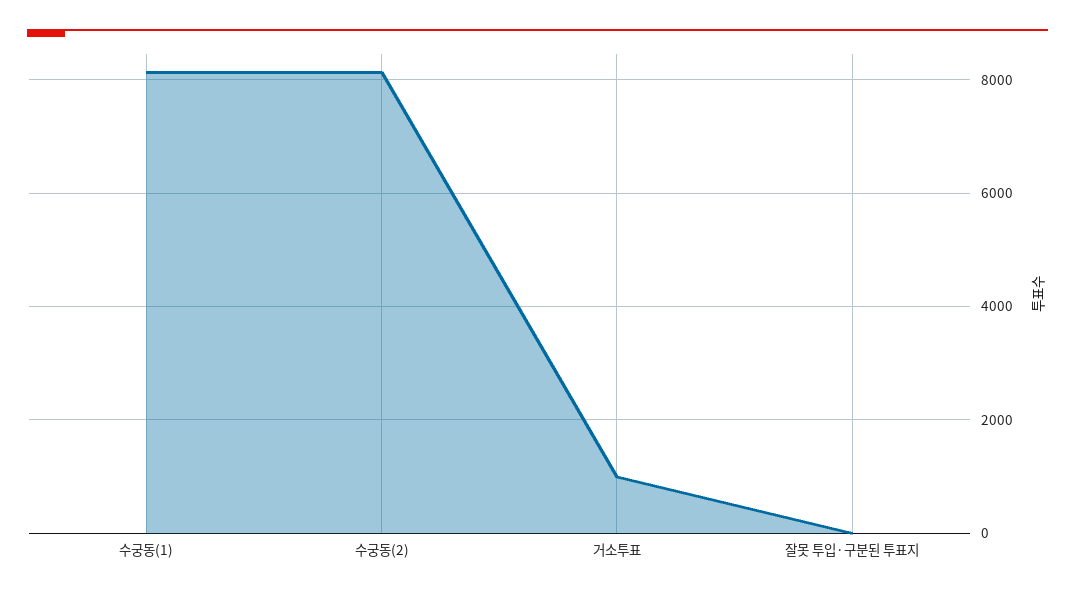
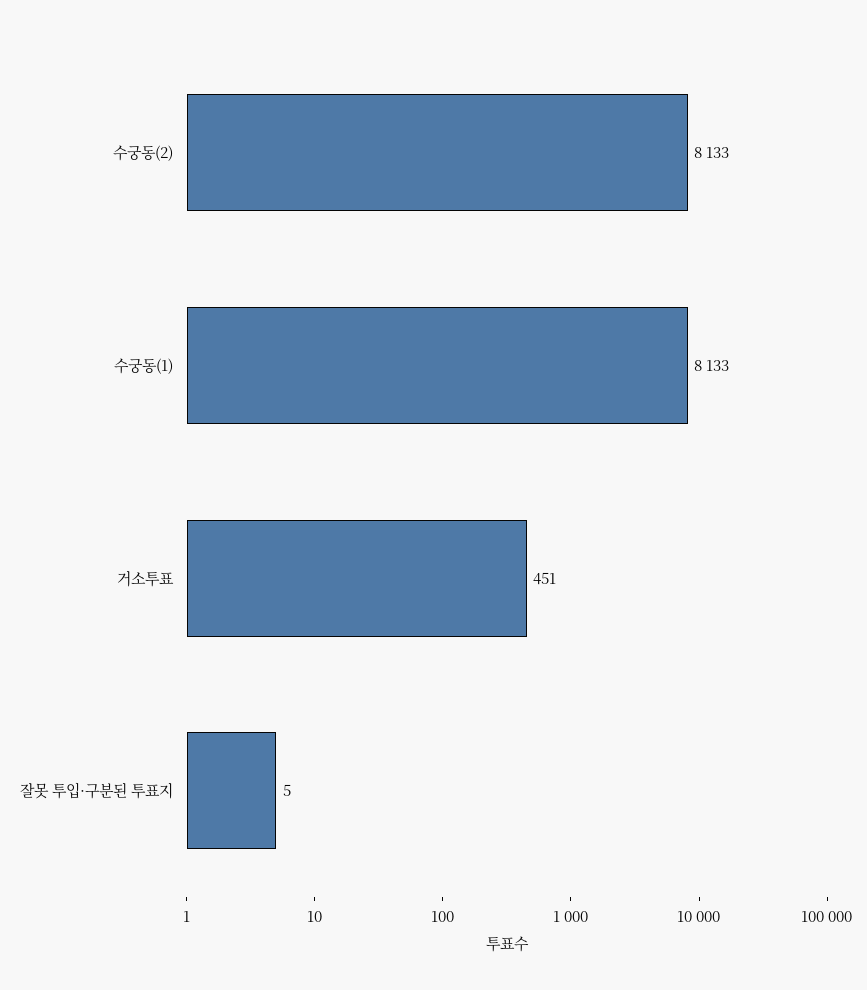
  {
    "수궁동(1)": 8133,
    "수궁동(2)": 8133,
-   "거소투표": 1000,
+   "거소투표": 451,
    "잘못 투입·구분된 투표지": 5
  }

